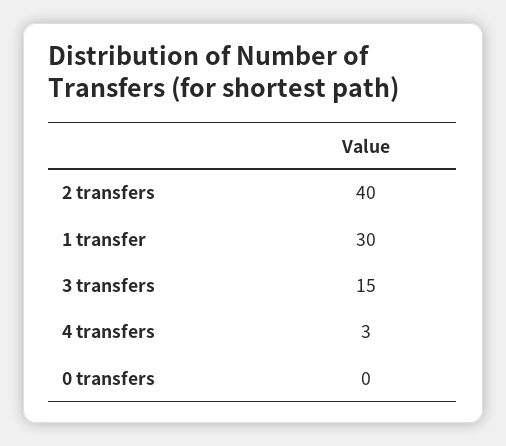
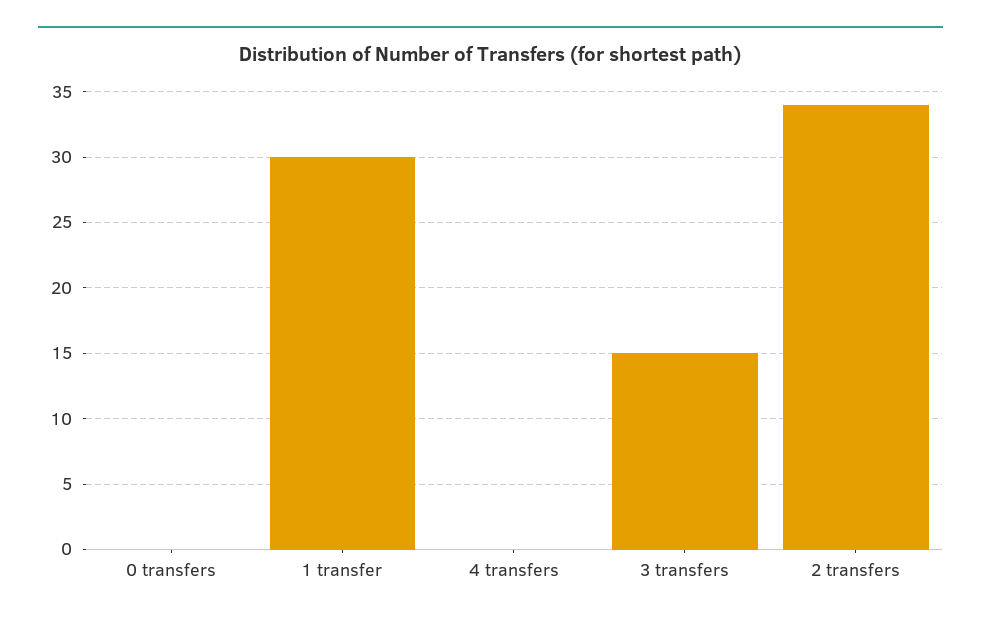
  {
-   "2 transfers": 40,
+   "2 transfers": 34,
    "1 transfer": 30,
    "3 transfers": 15,
-   "4 transfers": 3,
+   "4 transfers": 0,
    "0 transfers": 0
  }

